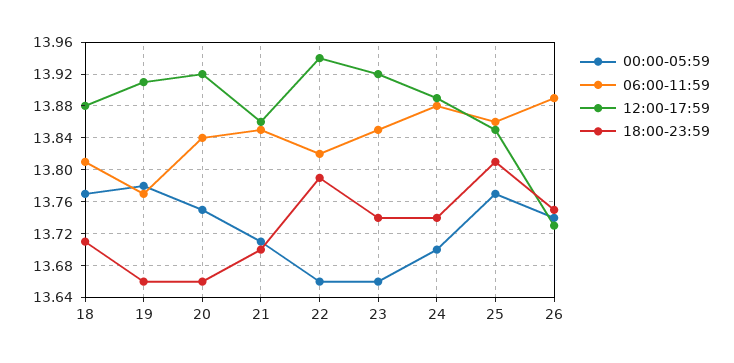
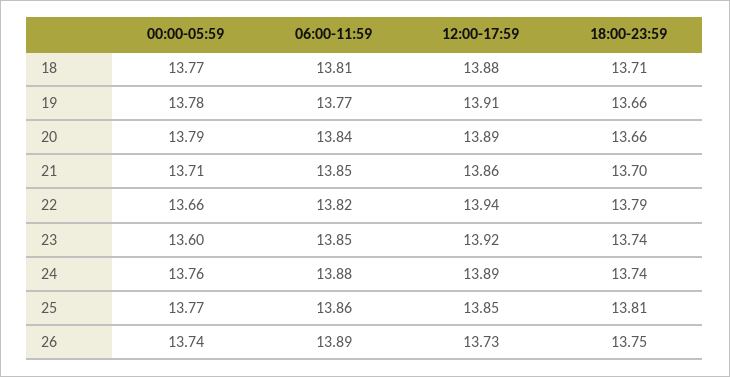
  {
    "00:00-05:59": {
      "18": 13.77,
      "19": 13.78,
-     "20": 13.75,
+     "20": 13.79,
      "21": 13.71,
      "22": 13.66,
-     "23": 13.66,
+     "23": 13.6,
-     "24": 13.7,
+     "24": 13.76,
      "25": 13.77,
      "26": 13.74
    },
    "06:00-11:59": {
      "18": 13.81,
      "19": 13.77,
      "20": 13.84,
      "21": 13.85,
      "22": 13.82,
      "23": 13.85,
      "24": 13.88,
      "25": 13.86,
      "26": 13.89
    },
    "12:00-17:59": {
      "18": 13.88,
      "19": 13.91,
-     "20": 13.92,
+     "20": 13.89,
      "21": 13.86,
      "22": 13.94,
      "23": 13.92,
      "24": 13.89,
      "25": 13.85,
      "26": 13.73
    },
    "18:00-23:59": {
      "18": 13.71,
      "19": 13.66,
      "20": 13.66,
      "21": 13.7,
      "22": 13.79,
      "23": 13.74,
      "24": 13.74,
      "25": 13.81,
      "26": 13.75
    }
  }

